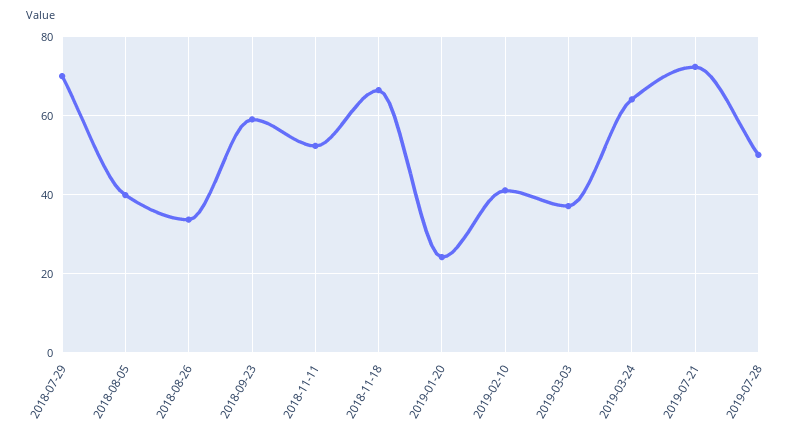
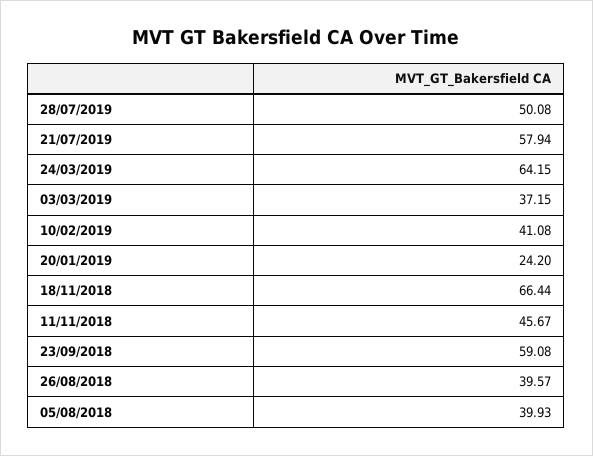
  {
-   "2018-07-29": 70,
    "2018-08-05": 39.93,
-   "2018-08-26": 34,
+   "2018-08-26": 39.57,
    "2018-09-23": 59.08,
-   "2018-11-11": 52,
+   "2018-11-11": 45.67,
    "2018-11-18": 66.44,
    "2019-01-20": 24.2,
    "2019-02-10": 41.08,
    "2019-03-03": 37.15,
    "2019-03-24": 64.15,
-   "2019-07-21": 72,
+   "2019-07-21": 57.94,
    "2019-07-28": 50.08
  }

